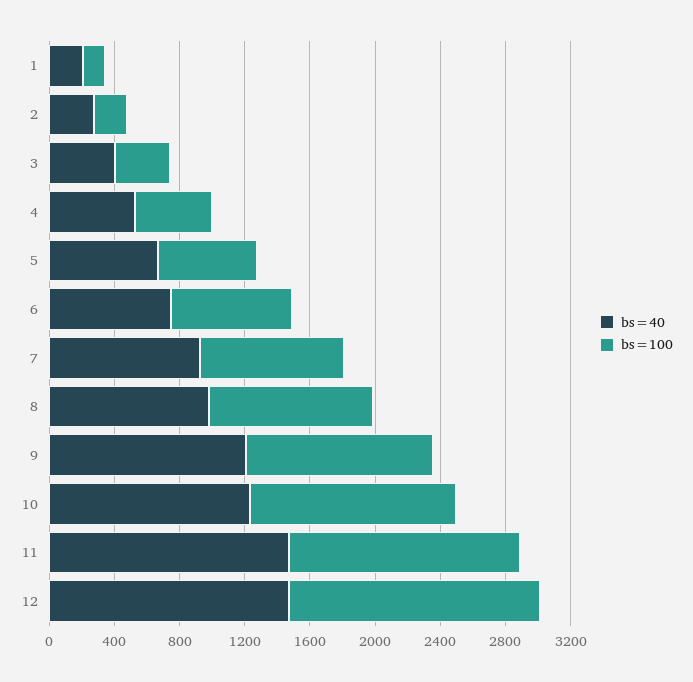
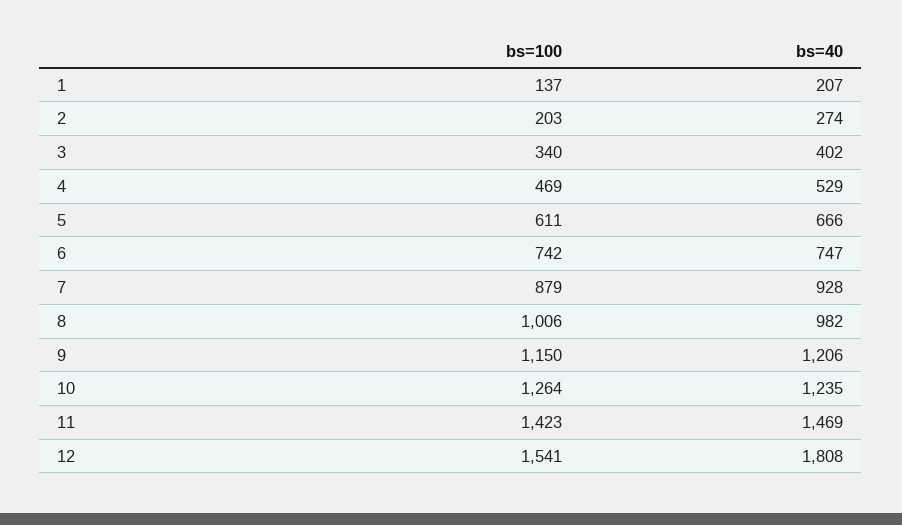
  {
    "bs=40": {
      "1": 207,
      "2": 274,
      "3": 402,
      "4": 529,
      "5": 666,
      "6": 747,
      "7": 928,
      "8": 982,
      "9": 1206,
      "10": 1235,
      "11": 1469,
-     "12": 1500
+     "12": 1808
    },
    "bs=100": {
      "1": 137,
      "2": 203,
      "3": 340,
      "4": 469,
      "5": 611,
      "6": 742,
      "7": 879,
      "8": 1006,
      "9": 1150,
      "10": 1264,
      "11": 1423,
      "12": 1541
    }
  }

